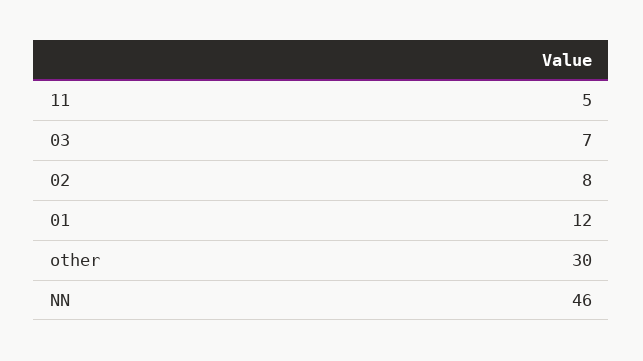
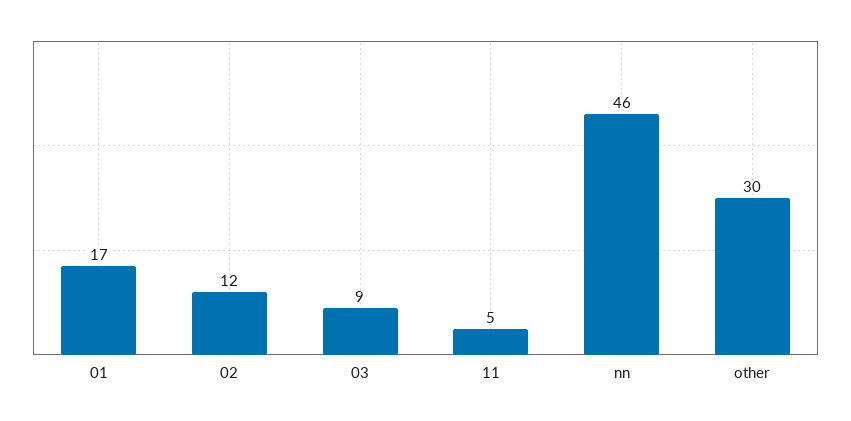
  {
    "11": 5,
-   "03": 7,
+   "03": 9,
-   "02": 8,
+   "02": 12,
-   "01": 12,
+   "01": 17,
    "other": 30,
    "NN": 46
  }

